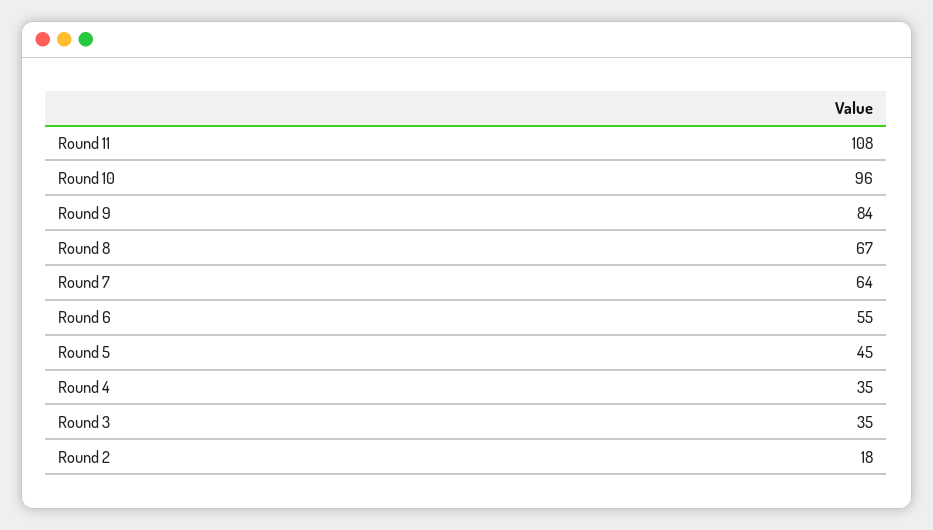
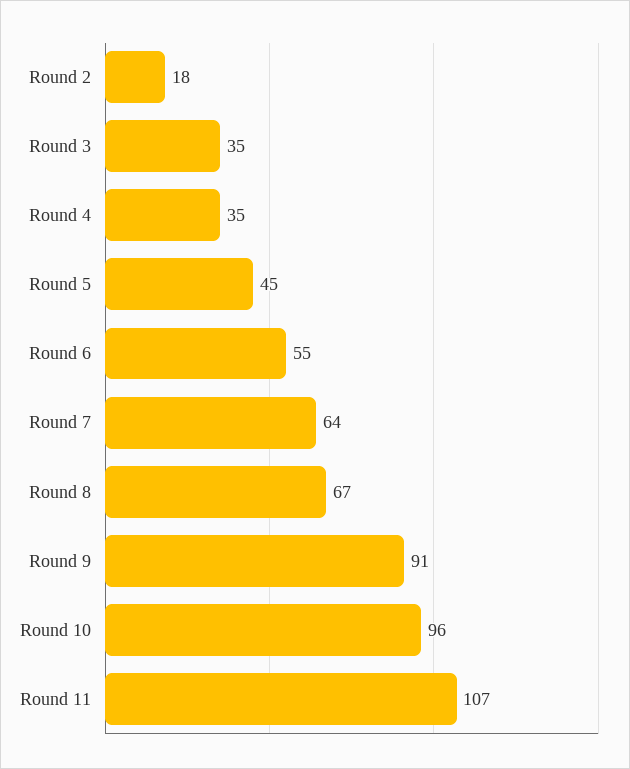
  {
-   "Round 11": 108,
+   "Round 11": 107,
    "Round 10": 96,
-   "Round 9": 84,
+   "Round 9": 91,
    "Round 8": 67,
    "Round 7": 64,
    "Round 6": 55,
    "Round 5": 45,
    "Round 4": 35,
    "Round 3": 35,
    "Round 2": 18
  }

